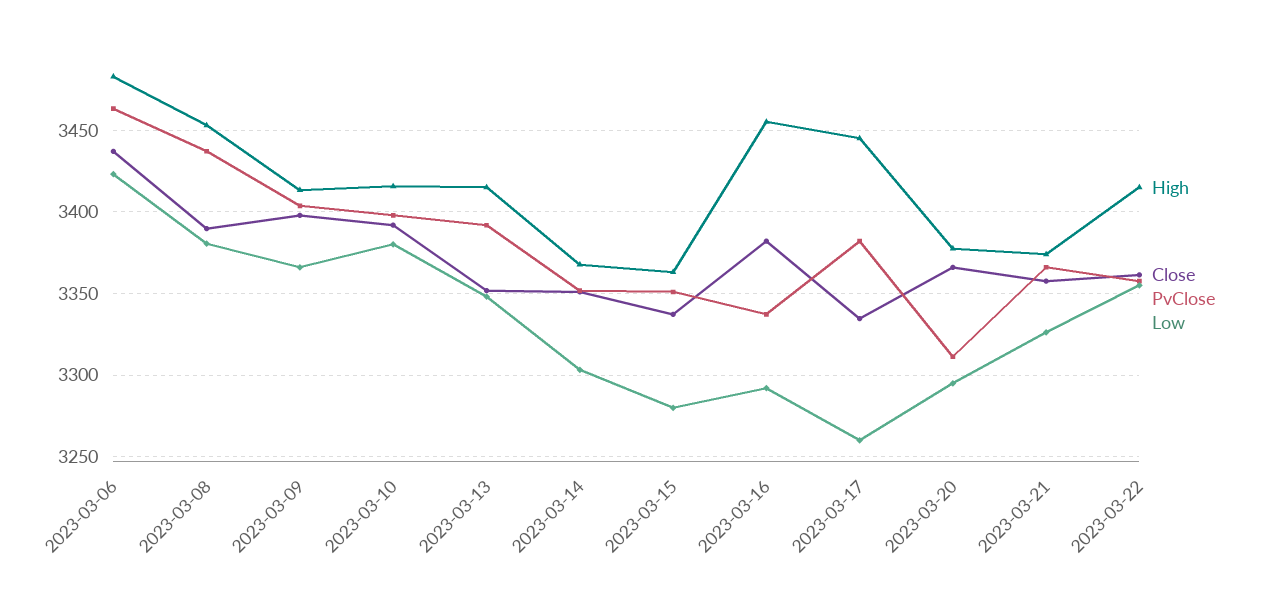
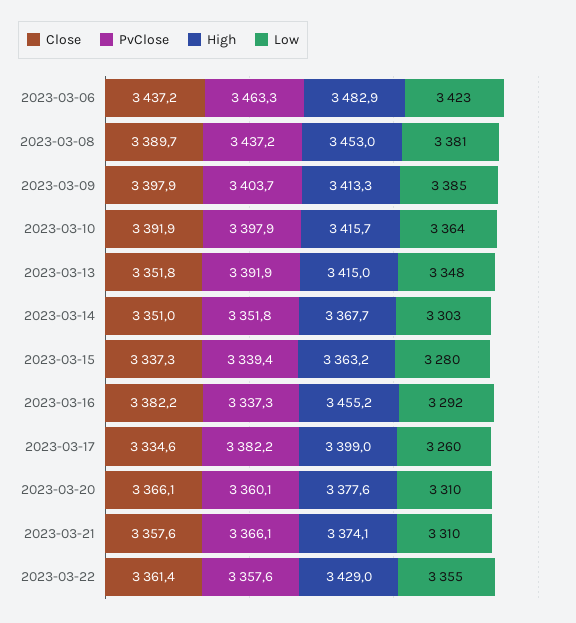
  {
    "High": {
      "2023-03-06": 3482.9,
      "2023-03-08": 3453,
      "2023-03-09": 3413.3,
      "2023-03-10": 3415.7,
      "2023-03-13": 3415,
      "2023-03-14": 3367.7,
      "2023-03-15": 3363.2,
      "2023-03-16": 3455.2,
-     "2023-03-17": 3445,
+     "2023-03-17": 3399,
      "2023-03-20": 3377.6,
      "2023-03-21": 3374.1,
-     "2023-03-22": 3415
+     "2023-03-22": 3429
    },
    "Close": {
      "2023-03-06": 3437.2,
      "2023-03-08": 3389.7,
      "2023-03-09": 3397.9,
      "2023-03-10": 3391.9,
      "2023-03-13": 3351.8,
      "2023-03-14": 3351,
      "2023-03-15": 3337.3,
      "2023-03-16": 3382.2,
      "2023-03-17": 3334.6,
      "2023-03-20": 3366.1,
      "2023-03-21": 3357.6,
      "2023-03-22": 3361.4
    },
    "PvClose": {
      "2023-03-06": 3463.3,
      "2023-03-08": 3437.2,
      "2023-03-09": 3403.7,
      "2023-03-10": 3397.9,
      "2023-03-13": 3391.9,
      "2023-03-14": 3351.8,
-     "2023-03-15": 3350,
+     "2023-03-15": 3339.4,
      "2023-03-16": 3337.3,
      "2023-03-17": 3382.2,
-     "2023-03-20": 3310,
+     "2023-03-20": 3360.1,
      "2023-03-21": 3366.1,
      "2023-03-22": 3357.6
    },
    "Low": {
      "2023-03-06": 3423,
      "2023-03-08": 3381,
-     "2023-03-09": 3365,
+     "2023-03-09": 3385,
-     "2023-03-10": 3380,
+     "2023-03-10": 3364,
      "2023-03-13": 3348,
      "2023-03-14": 3303,
      "2023-03-15": 3280,
      "2023-03-16": 3292,
      "2023-03-17": 3260,
-     "2023-03-20": 3295,
+     "2023-03-20": 3310,
-     "2023-03-21": 3325,
+     "2023-03-21": 3310,
      "2023-03-22": 3355
    }
  }

